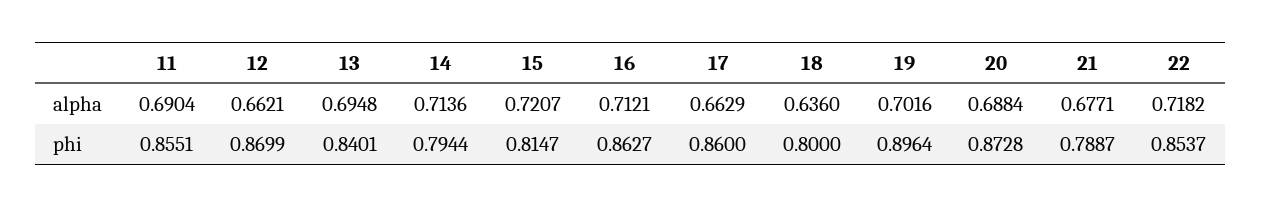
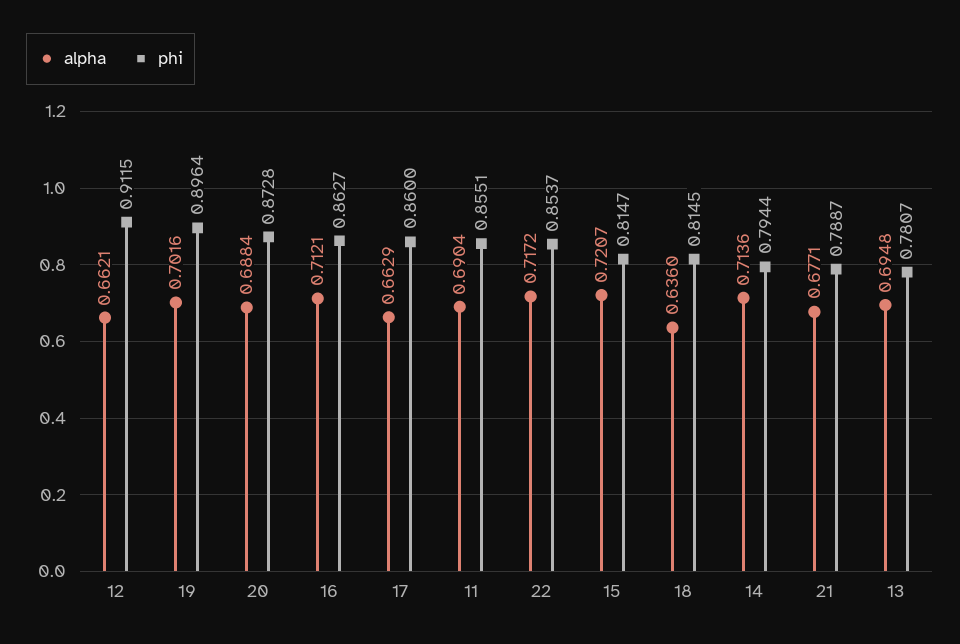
  {
    "alpha": {
      "11": 0.6904,
      "12": 0.6621,
      "13": 0.6948,
      "14": 0.7136,
      "15": 0.7207,
      "16": 0.7121,
      "17": 0.6629,
      "18": 0.636,
      "19": 0.7016,
      "20": 0.6884,
      "21": 0.6771,
-     "22": 0.7182
+     "22": 0.7172
    },
    "phi": {
      "11": 0.8551,
-     "12": 0.8699,
+     "12": 0.9115,
-     "13": 0.8401,
+     "13": 0.7807,
      "14": 0.7944,
      "15": 0.8147,
      "16": 0.8627,
      "17": 0.86,
-     "18": 0.8,
+     "18": 0.8145,
      "19": 0.8964,
      "20": 0.8728,
      "21": 0.7887,
      "22": 0.8537
    }
  }

